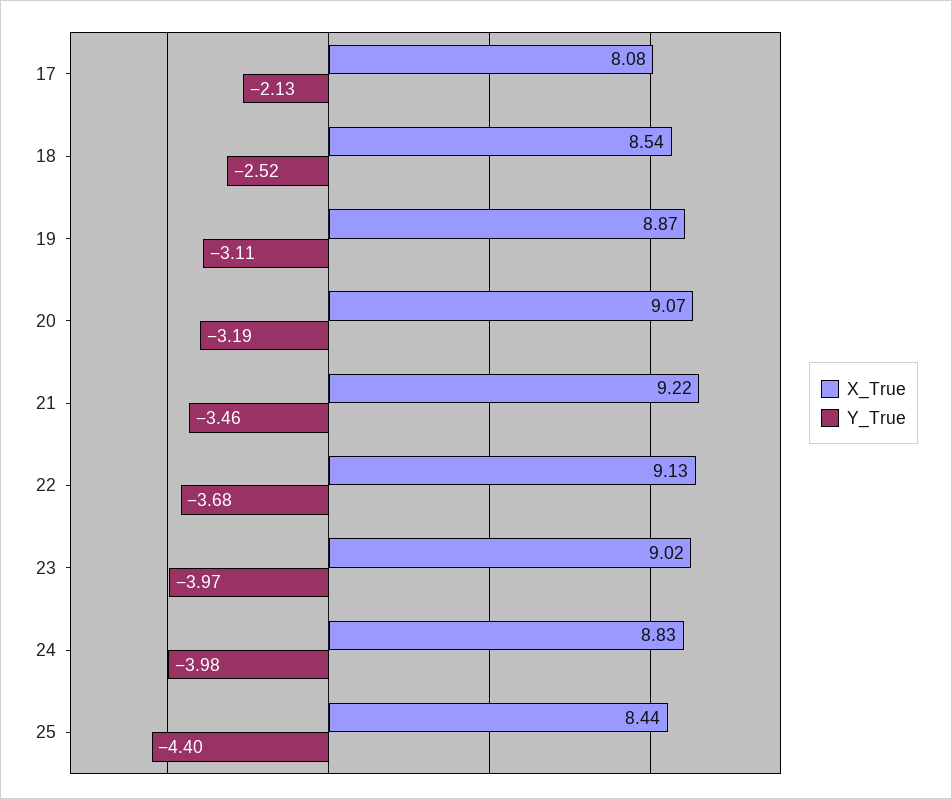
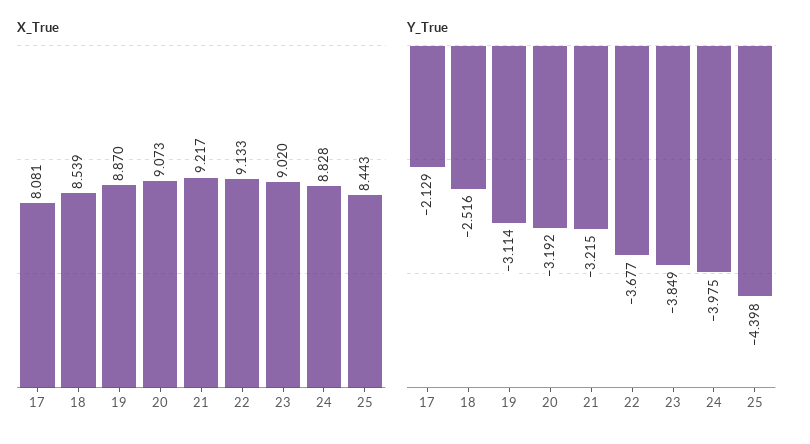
  {
    "X_True": {
      "17": 8.081,
      "18": 8.539,
      "19": 8.87,
      "20": 9.073,
      "21": 9.217,
      "22": 9.133,
      "23": 9.02,
      "24": 8.828,
      "25": 8.443
    },
    "Y_True": {
      "17": -2.129,
      "18": -2.516,
      "19": -3.114,
      "20": -3.192,
-     "21": -3.46,
+     "21": -3.215,
      "22": -3.677,
-     "23": -3.97,
+     "23": -3.849,
      "24": -3.975,
      "25": -4.398
    }
  }

